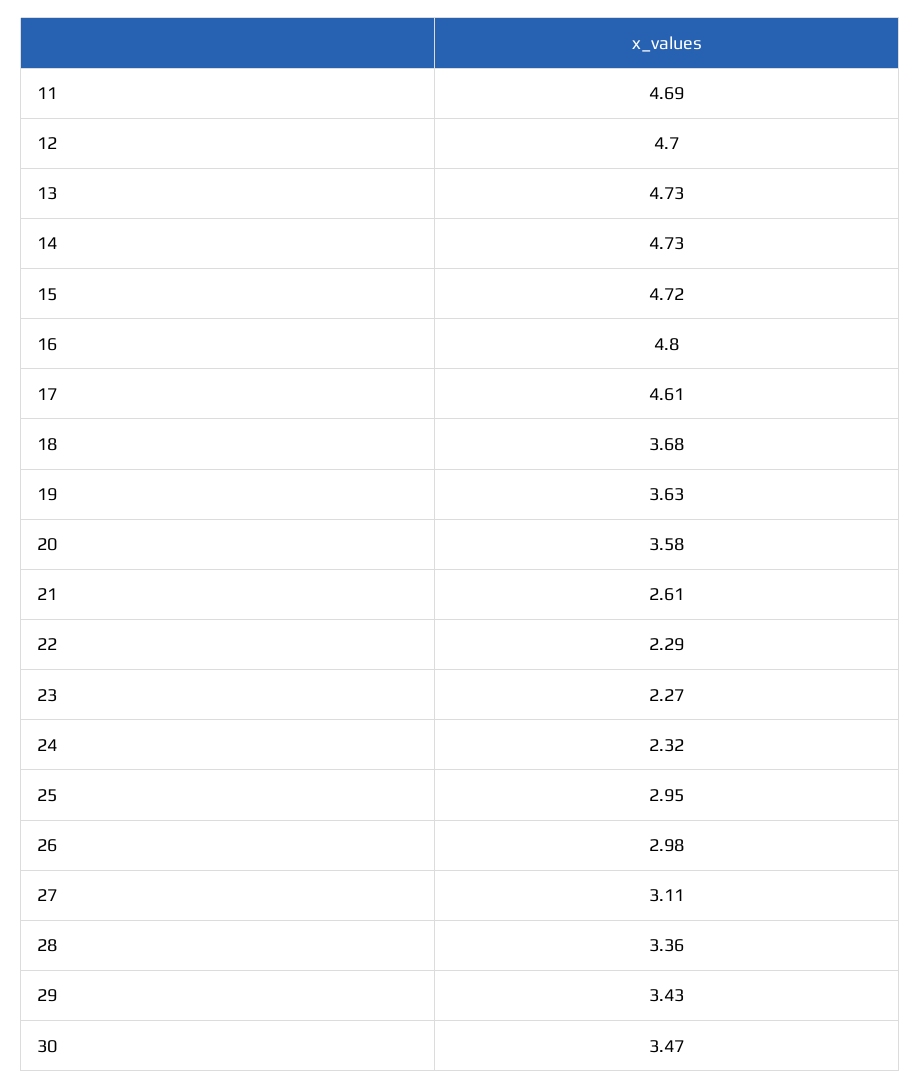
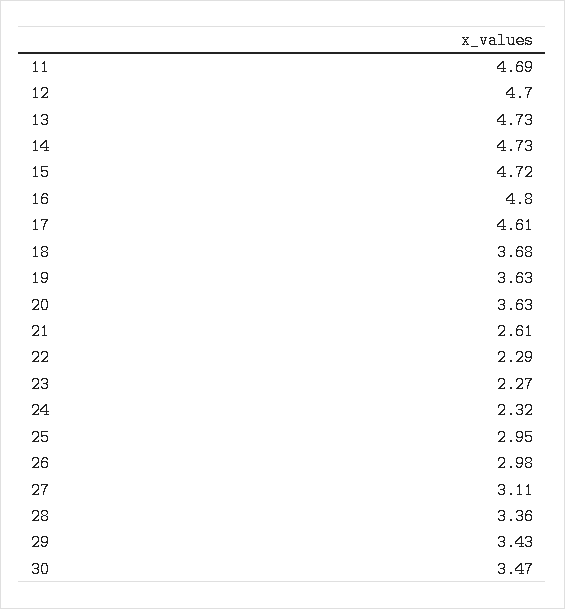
  {
    "11": 4.69,
    "12": 4.7,
    "13": 4.73,
    "14": 4.73,
    "15": 4.72,
    "16": 4.8,
    "17": 4.61,
    "18": 3.68,
    "19": 3.63,
-   "20": 3.58,
+   "20": 3.63,
    "21": 2.61,
    "22": 2.29,
    "23": 2.27,
    "24": 2.32,
    "25": 2.95,
    "26": 2.98,
    "27": 3.11,
    "28": 3.36,
    "29": 3.43,
    "30": 3.47
  }

